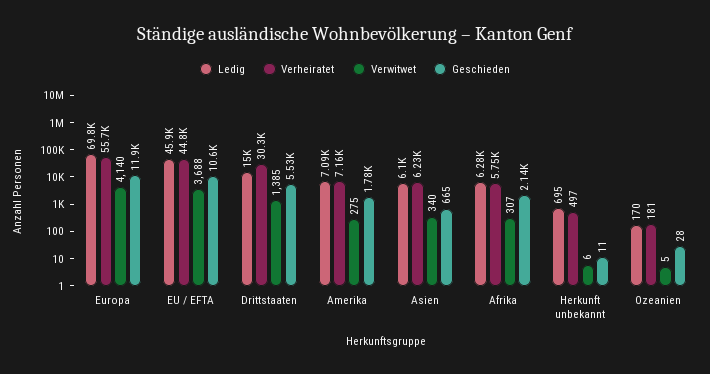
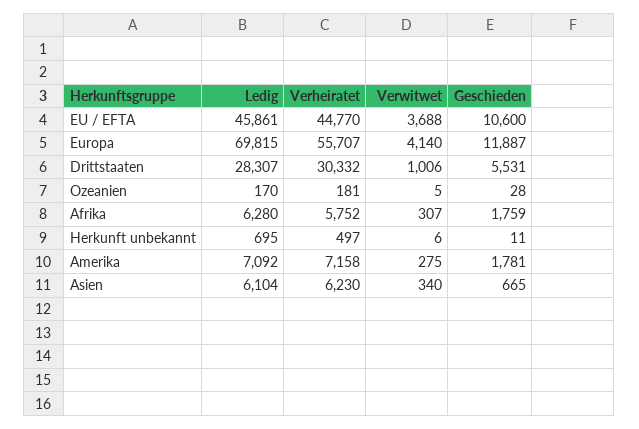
  {
    "Ledig": {
      "Europa": 69815,
      "EU / EFTA": 45861,
-     "Drittstaaten": 15000,
+     "Drittstaaten": 28307,
      "Amerika": 7092,
      "Asien": 6104,
      "Afrika": 6280,
      "Herkunft unbekannt": 695,
      "Ozeanien": 170
    },
    "Verheiratet": {
      "Europa": 55707,
      "EU / EFTA": 44770,
      "Drittstaaten": 30332,
      "Amerika": 7158,
      "Asien": 6230,
      "Afrika": 5752,
      "Herkunft unbekannt": 497,
      "Ozeanien": 181
    },
    "Verwitwet": {
      "Europa": 4140,
      "EU / EFTA": 3688,
-     "Drittstaaten": 1385,
+     "Drittstaaten": 1006,
      "Amerika": 275,
      "Asien": 340,
      "Afrika": 307,
      "Herkunft unbekannt": 6,
      "Ozeanien": 5
    },
    "Geschieden": {
      "Europa": 11887,
      "EU / EFTA": 10600,
      "Drittstaaten": 5531,
      "Amerika": 1781,
      "Asien": 665,
-     "Afrika": 2140,
+     "Afrika": 1759,
      "Herkunft unbekannt": 11,
      "Ozeanien": 28
    }
  }

